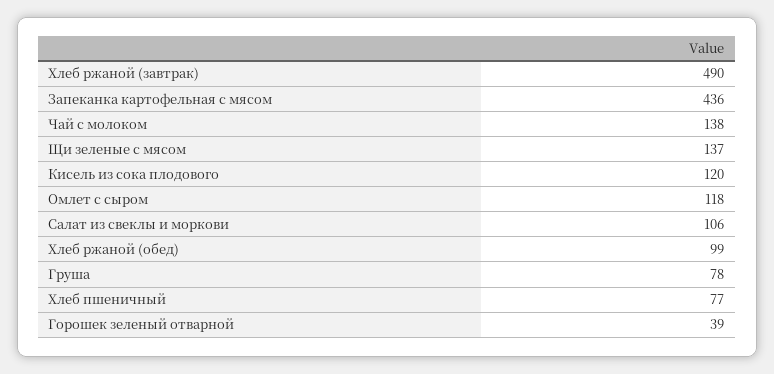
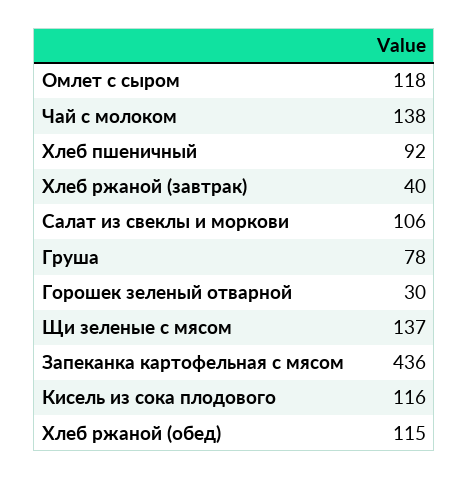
  {
-   "Хлеб ржаной (завтрак)": 490,
+   "Хлеб ржаной (завтрак)": 40,
    "Запеканка картофельная с мясом": 436,
    "Чай с молоком": 138,
    "Щи зеленые с мясом": 137,
-   "Кисель из сока плодового": 120,
+   "Кисель из сока плодового": 116,
    "Омлет с сыром": 118,
    "Салат из свеклы и моркови": 106,
-   "Хлеб ржаной (обед)": 99,
+   "Хлеб ржаной (обед)": 115,
    "Груша": 78,
-   "Хлеб пшеничный": 77,
+   "Хлеб пшеничный": 92,
-   "Горошек зеленый отварной": 39
+   "Горошек зеленый отварной": 30
  }

